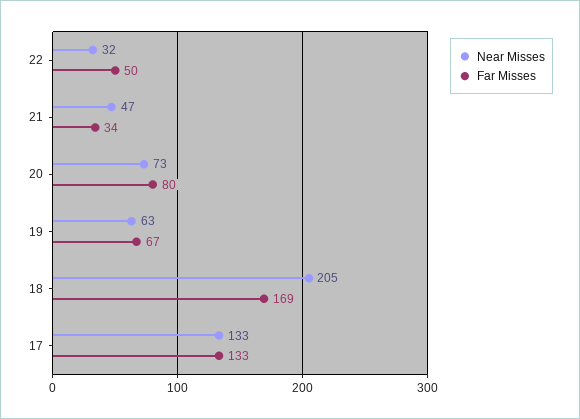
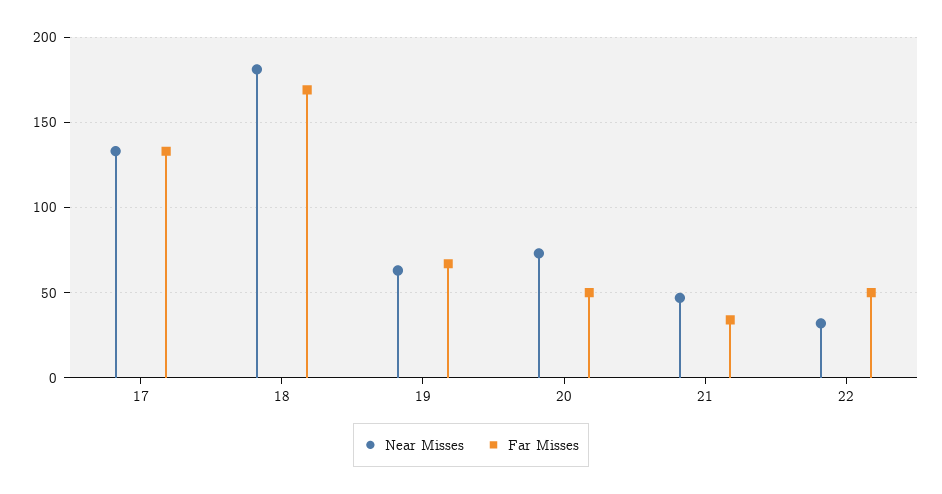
  {
    "Near Misses": {
      "22": 32,
      "21": 47,
      "20": 73,
      "19": 63,
-     "18": 205,
+     "18": 180,
      "17": 133
    },
    "Far Misses": {
      "22": 50,
      "21": 34,
-     "20": 80,
+     "20": 50,
      "19": 67,
      "18": 169,
      "17": 133
    }
  }

